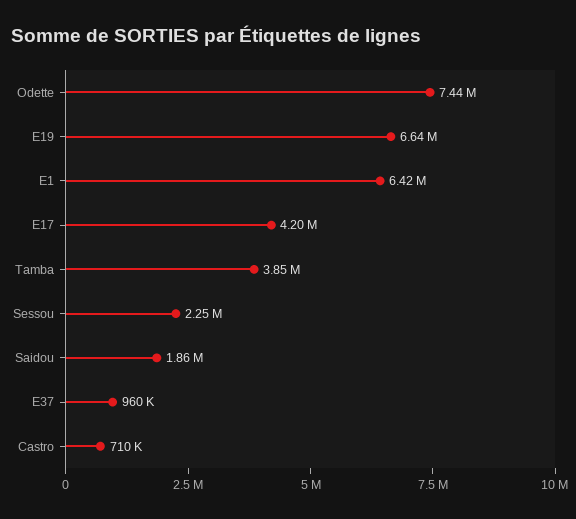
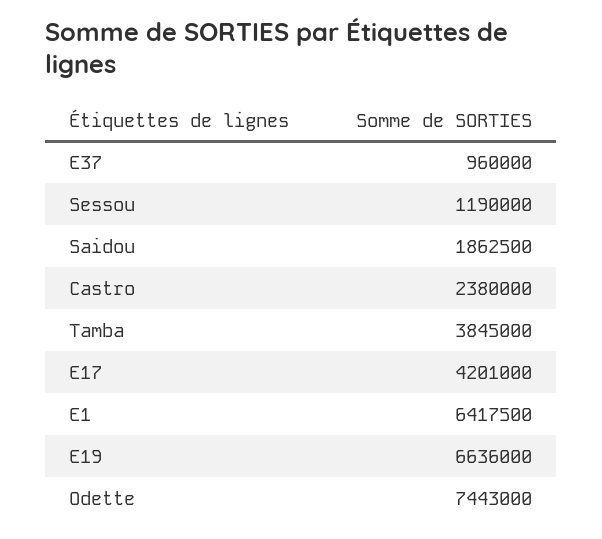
  {
    "Odette": 7443000,
    "E19": 6636000,
    "E1": 6417500,
    "E17": 4201000,
    "Tamba": 3845000,
-   "Sessou": 2250000,
+   "Sessou": 1190000,
    "Saidou": 1862500,
    "E37": 960000,
-   "Castro": 710000
+   "Castro": 2380000
  }

